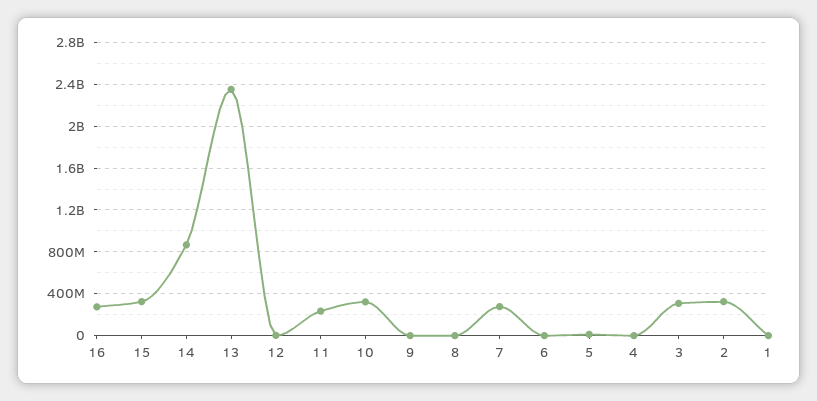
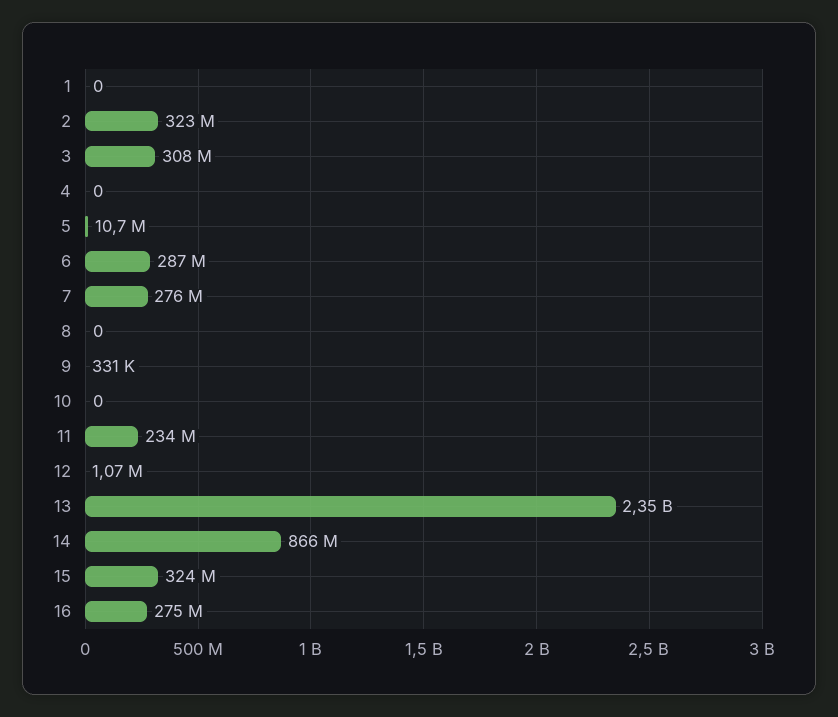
  {
    "16": 275000000,
    "15": 324000000,
    "14": 866000000,
    "13": 2350000000,
    "12": 1070000,
    "11": 234000000,
-   "10": 300000000,
+   "10": 0,
    "9": 331000,
    "8": 0,
    "7": 276000000,
-   "6": 0,
+   "6": 287000000,
    "5": 10700000,
    "4": 0,
    "3": 308000000,
    "2": 323000000,
    "1": 0
  }

